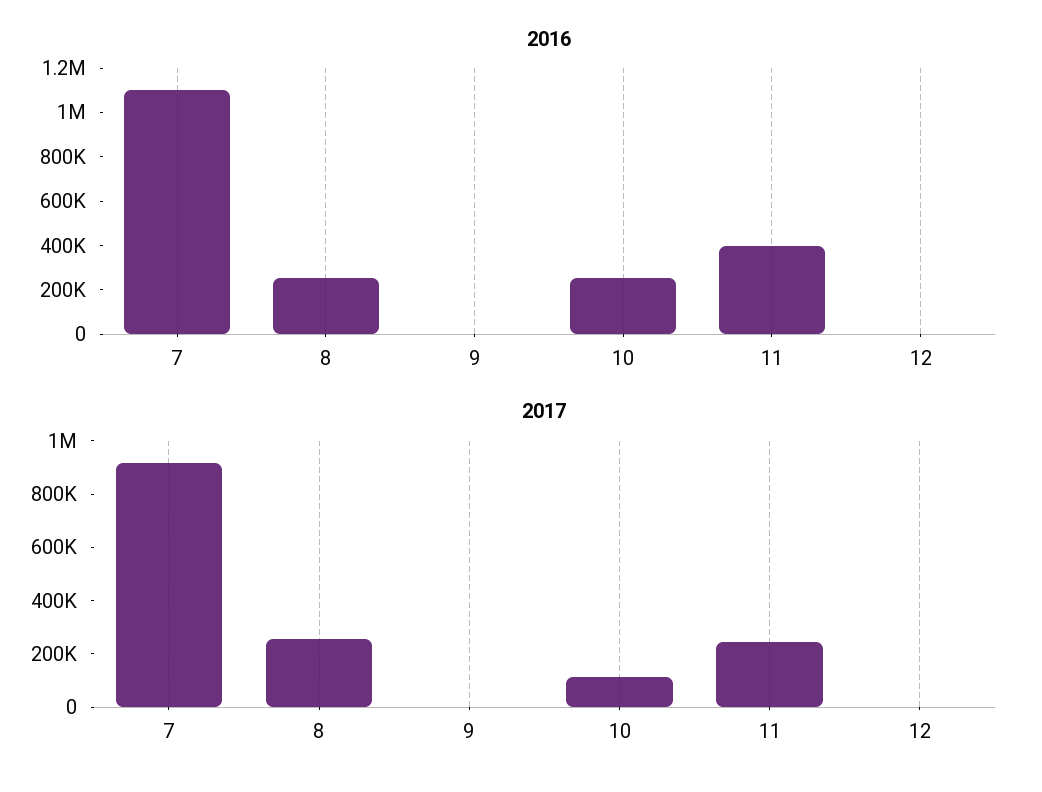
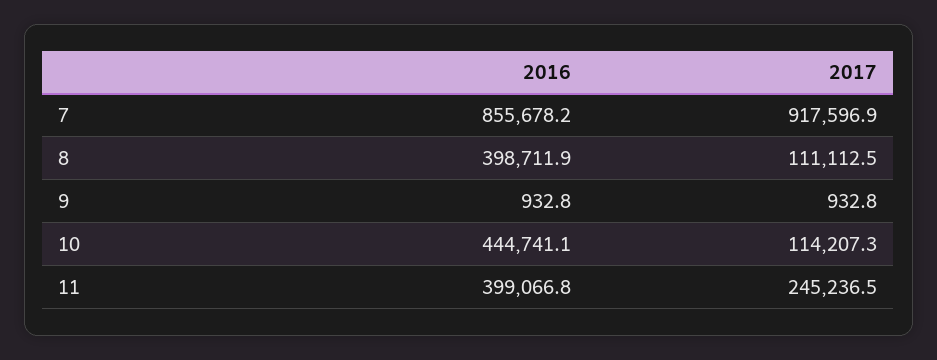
  {
    "2016": {
-     "7": 1100000,
+     "7": 855678.2,
-     "8": 250000,
+     "8": 398711.9,
      "9": 932.8,
-     "10": 250000,
+     "10": 444741.1,
-     "11": 399066.8,
+     "11": 399066.8
-     "12": 0
    },
    "2017": {
      "7": 917596.9,
-     "8": 250000,
+     "8": 111112.5,
      "9": 932.8,
      "10": 114207.3,
-     "11": 245236.5,
+     "11": 245236.5
-     "12": 0
    }
  }

